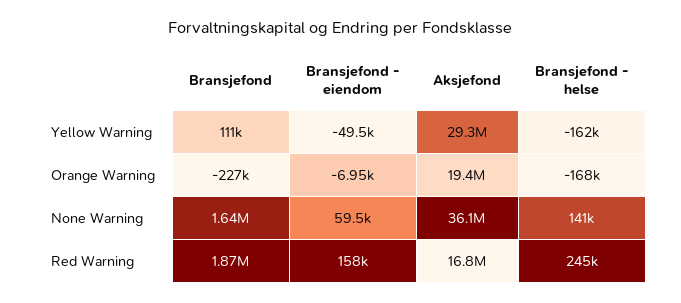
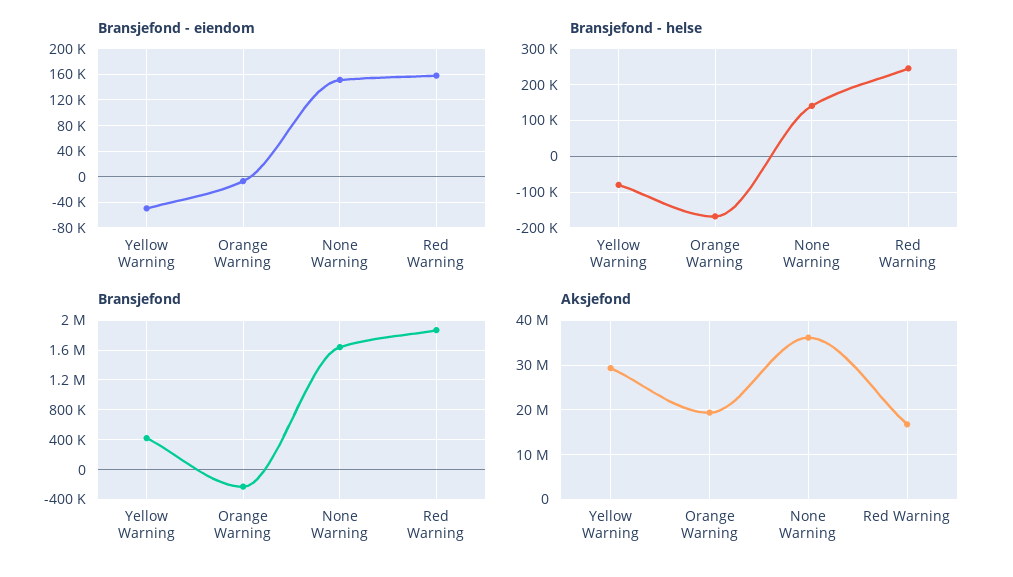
  {
    "Bransjefond": {
-     "Yellow Warning": 111000,
+     "Yellow Warning": 400000,
      "Orange Warning": -227000,
      "None Warning": 1640000,
      "Red Warning": 1870000
    },
    "Bransjefond - eiendom": {
      "Yellow Warning": -49500,
      "Orange Warning": -6950,
-     "None Warning": 59500,
+     "None Warning": 150000,
      "Red Warning": 158000
    },
    "Aksjefond": {
      "Yellow Warning": 29300000,
      "Orange Warning": 19400000,
      "None Warning": 36100000,
      "Red Warning": 16800000
    },
    "Bransjefond - helse": {
-     "Yellow Warning": -162000,
+     "Yellow Warning": -80000,
      "Orange Warning": -168000,
      "None Warning": 141000,
      "Red Warning": 245000
    }
  }

